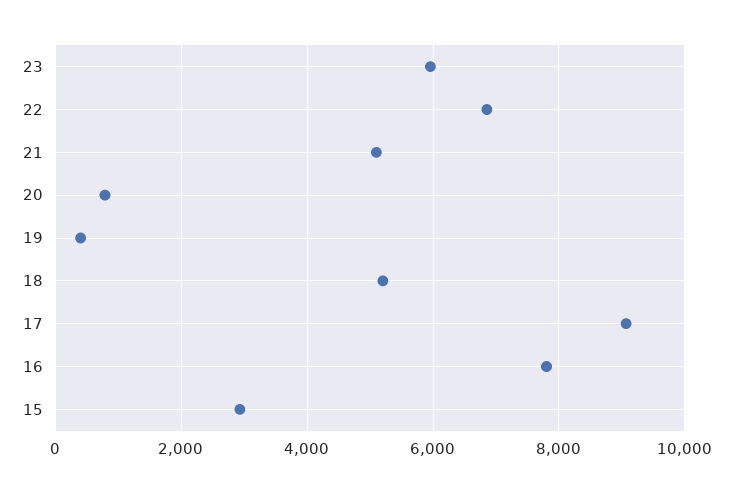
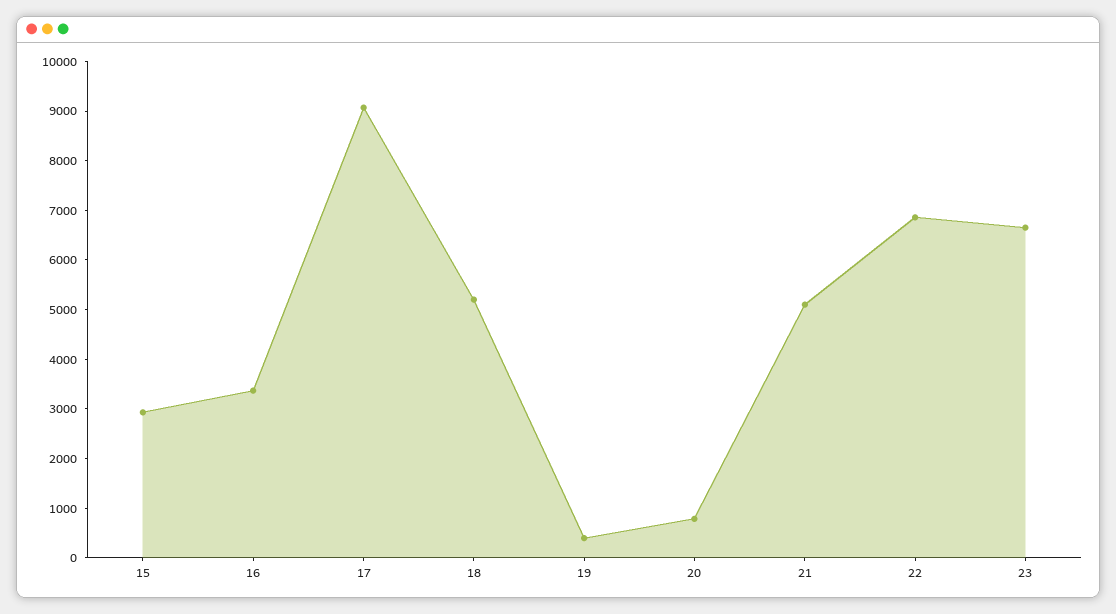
  {
-   "23": 6000,
+   "23": 6600,
    "22": 6800,
    "21": 5200,
    "20": 800,
    "19": 400,
    "18": 5200,
    "17": 9000,
-   "16": 7800,
+   "16": 3400,
    "15": 3000
  }

